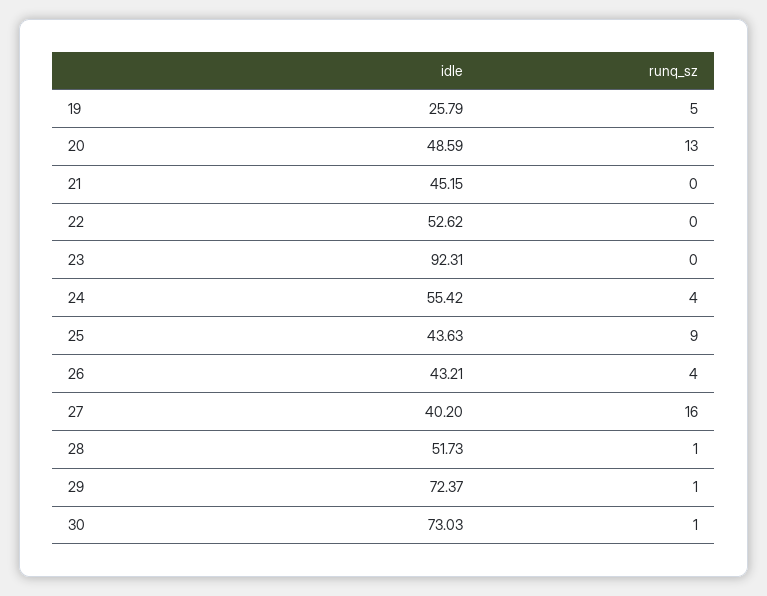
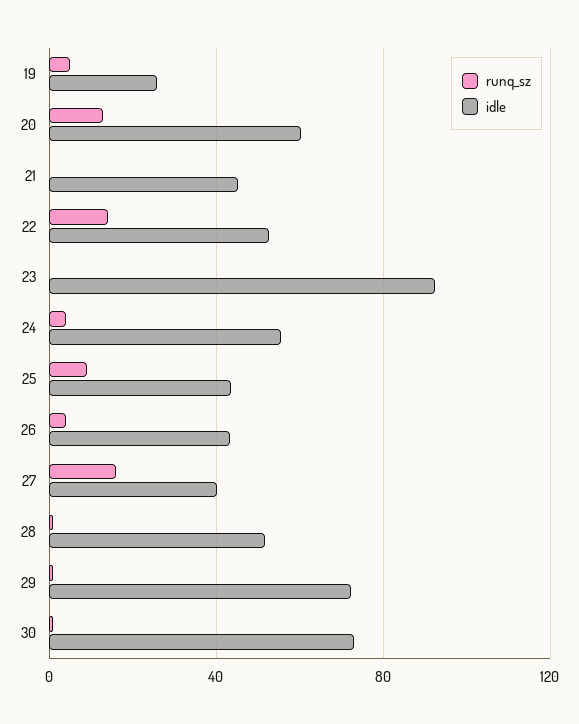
  {
    "idle": {
      "19": 25.79,
-     "20": 48.59,
+     "20": 60,
      "21": 45.15,
      "22": 52.62,
      "23": 92.31,
      "24": 55.42,
      "25": 43.63,
      "26": 43.21,
      "27": 40.2,
      "28": 51.73,
      "29": 72.37,
      "30": 73.03
    },
    "runq_sz": {
      "19": 5,
      "20": 13,
      "21": 0,
-     "22": 0,
+     "22": 15,
      "23": 0,
      "24": 4,
      "25": 9,
      "26": 4,
      "27": 16,
      "28": 1,
      "29": 1,
      "30": 1
    }
  }

